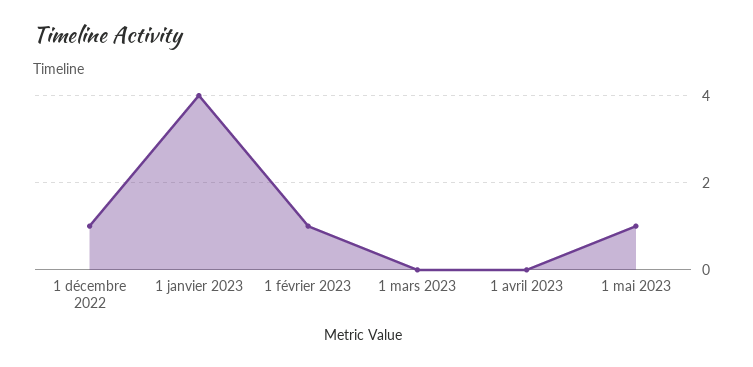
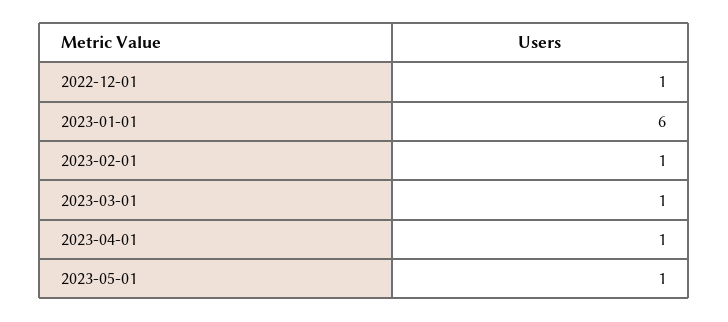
  {
    "1 décembre 2022": 1,
-   "1 janvier 2023": 4,
+   "1 janvier 2023": 6,
    "1 février 2023": 1,
-   "1 mars 2023": 0,
+   "1 mars 2023": 1,
-   "1 avril 2023": 0,
+   "1 avril 2023": 1,
    "1 mai 2023": 1
  }

